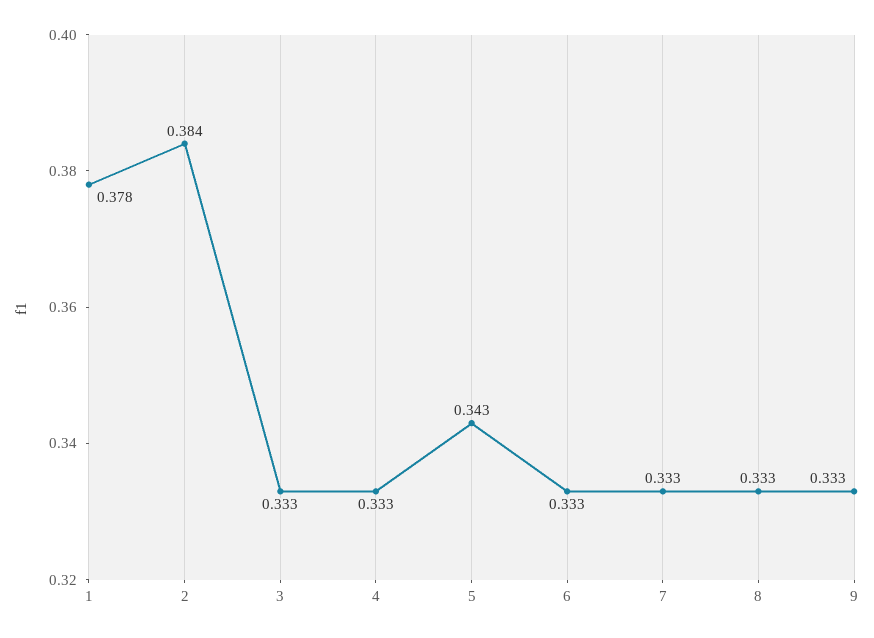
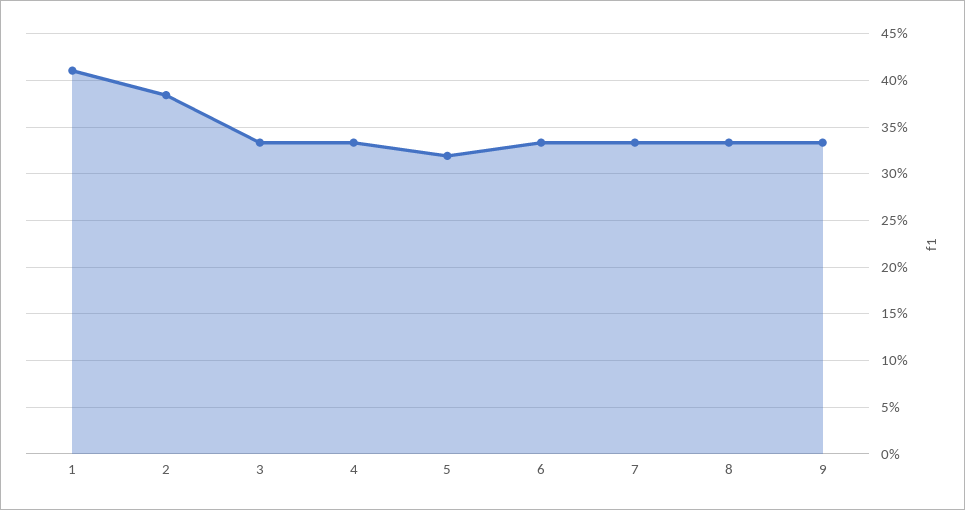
  {
-   "1": 0.378,
+   "1": 0.41,
    "2": 0.384,
    "3": 0.333,
    "4": 0.333,
-   "5": 0.343,
+   "5": 0.32,
    "6": 0.333,
    "7": 0.333,
    "8": 0.333,
    "9": 0.333
  }

